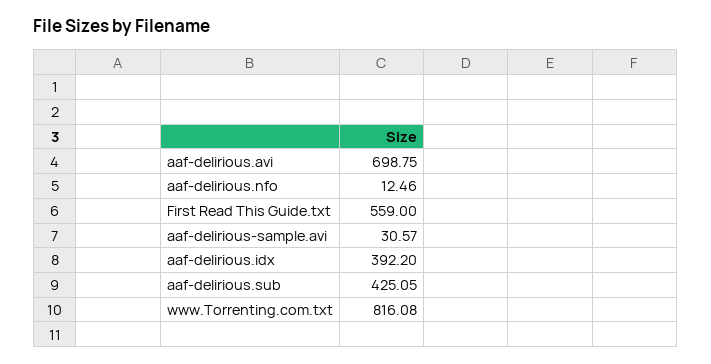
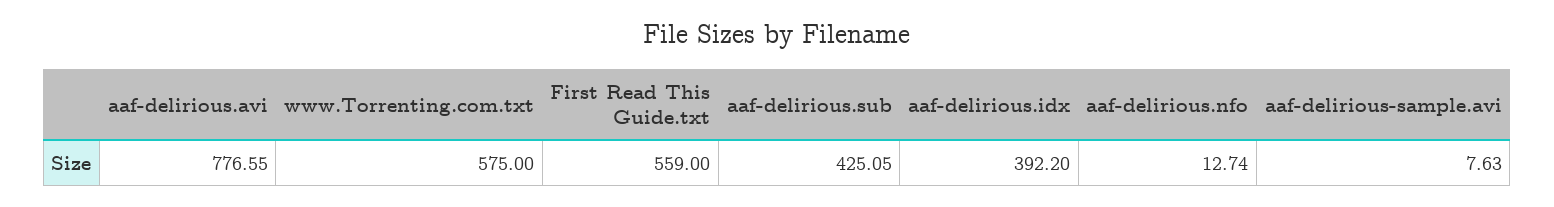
  {
-   "aaf-delirious.avi": 698.75,
+   "aaf-delirious.avi": 776.55,
-   "aaf-delirious.nfo": 12.46,
+   "aaf-delirious.nfo": 12.74,
    "First Read This Guide.txt": 559,
-   "aaf-delirious-sample.avi": 30.57,
+   "aaf-delirious-sample.avi": 7.63,
    "aaf-delirious.idx": 392.2,
    "aaf-delirious.sub": 425.05,
-   "www.Torrenting.com.txt": 816.08
+   "www.Torrenting.com.txt": 575
  }

